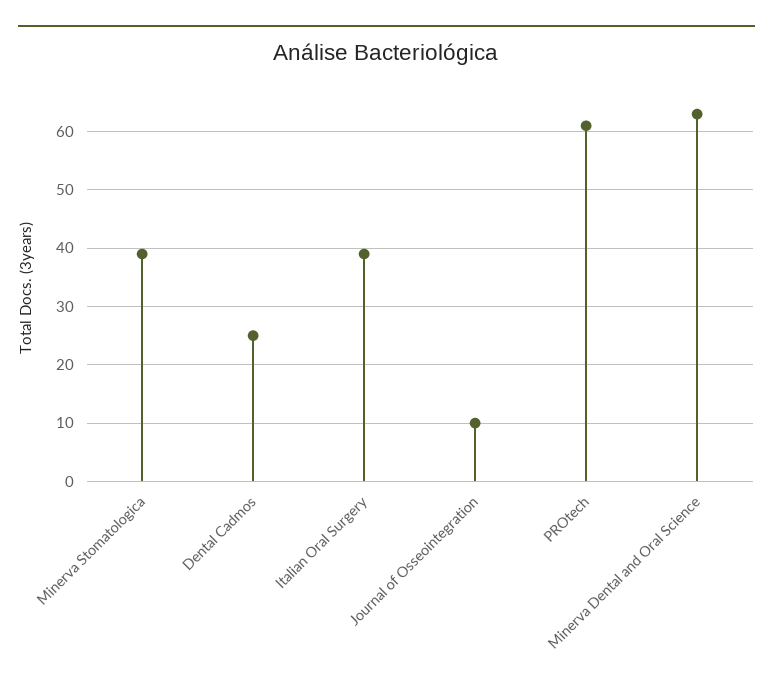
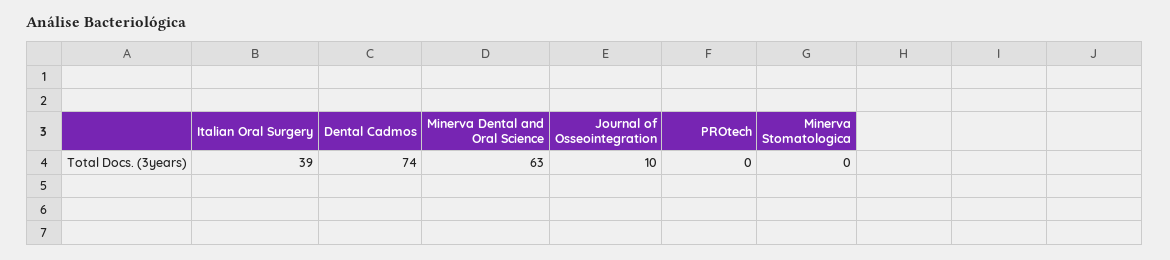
  {
-   "Minerva Stomatologica": 40,
+   "Minerva Stomatologica": 0,
-   "Dental Cadmos": 25,
+   "Dental Cadmos": 74,
    "Italian Oral Surgery": 39,
    "Journal of Osseointegration": 10,
-   "PROtech": 60,
+   "PROtech": 0,
    "Minerva Dental and Oral Science": 63
  }

